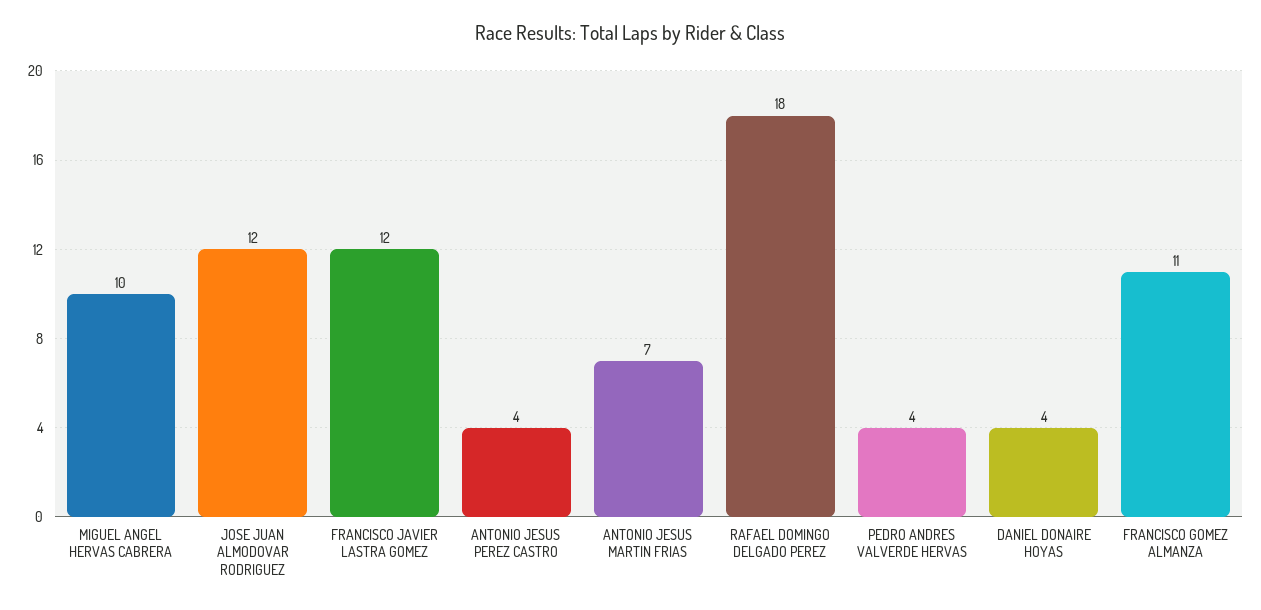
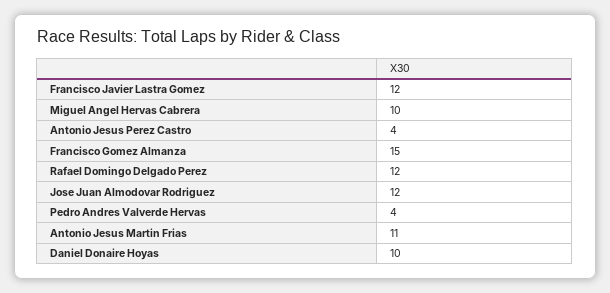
  {
    "MIGUEL ANGEL HERVAS CABRERA": 10,
    "JOSE JUAN ALMODOVAR RODRIGUEZ": 12,
    "FRANCISCO JAVIER LASTRA GOMEZ": 12,
    "ANTONIO JESUS PEREZ CASTRO": 4,
-   "ANTONIO JESUS MARTIN FRIAS": 7,
+   "ANTONIO JESUS MARTIN FRIAS": 11,
-   "RAFAEL DOMINGO DELGADO PEREZ": 18,
+   "RAFAEL DOMINGO DELGADO PEREZ": 12,
    "PEDRO ANDRES VALVERDE HERVAS": 4,
-   "DANIEL DONAIRE HOYAS": 4,
+   "DANIEL DONAIRE HOYAS": 10,
-   "FRANCISCO GOMEZ ALMANZA": 11
+   "FRANCISCO GOMEZ ALMANZA": 15
  }

